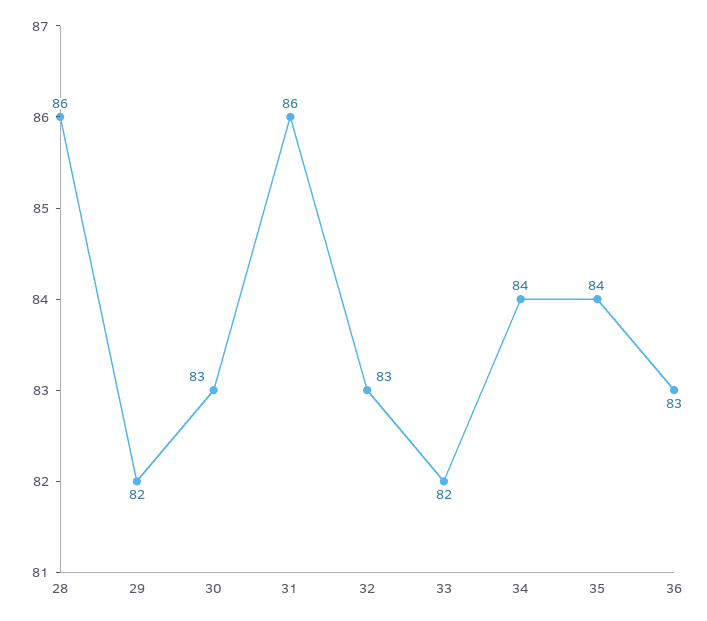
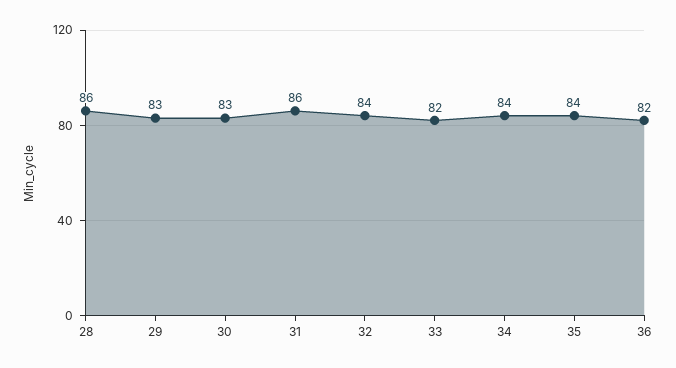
  {
    "28": 86,
-   "29": 82,
+   "29": 83,
    "30": 83,
    "31": 86,
-   "32": 83,
+   "32": 84,
    "33": 82,
    "34": 84,
    "35": 84,
-   "36": 83
+   "36": 82
  }

